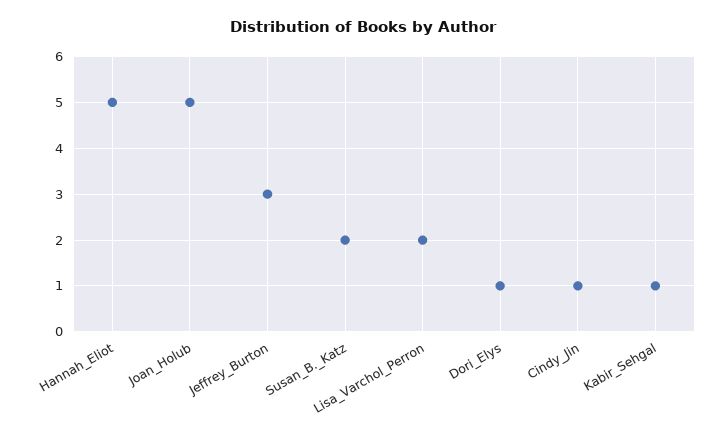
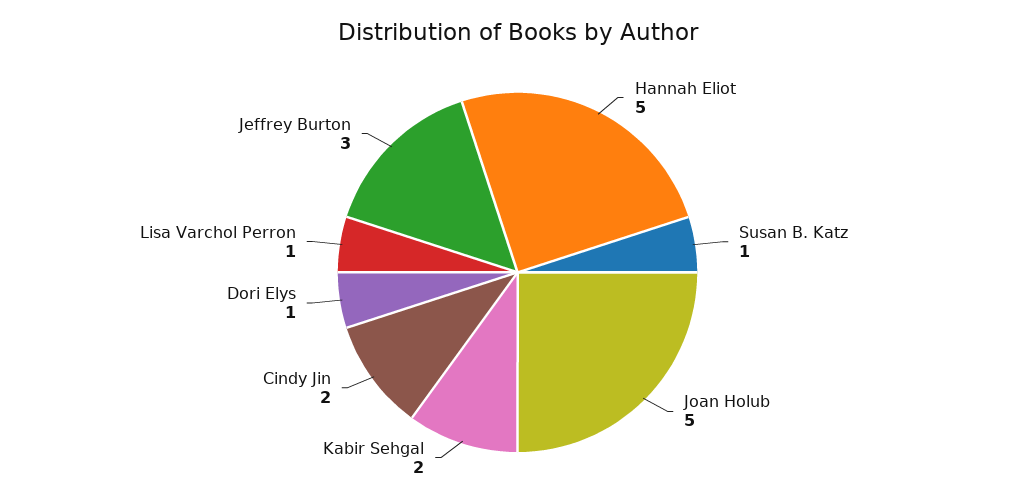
  {
    "Hannah_Eliot": 5,
    "Joan_Holub": 5,
    "Jeffrey_Burton": 3,
-   "Susan_B._Katz": 2,
+   "Susan_B._Katz": 1,
-   "Lisa_Varchol_Perron": 2,
+   "Lisa_Varchol_Perron": 1,
    "Dori_Elys": 1,
-   "Cindy_Jin": 1,
+   "Cindy_Jin": 2,
-   "Kabir_Sehgal": 1
+   "Kabir_Sehgal": 2
  }

